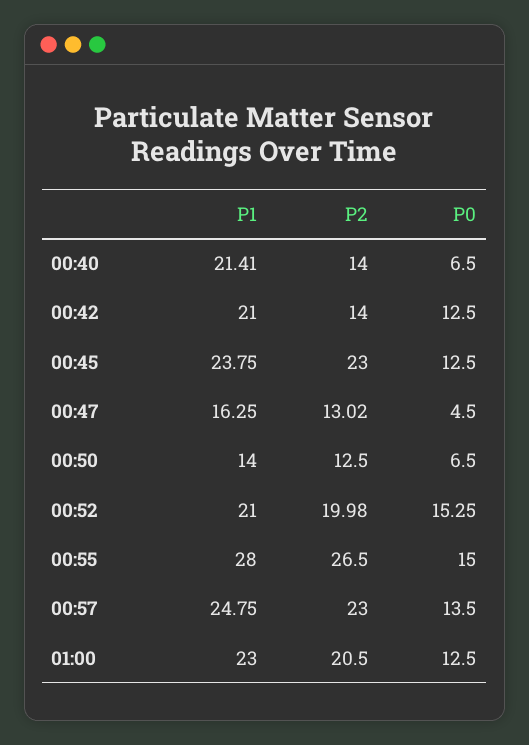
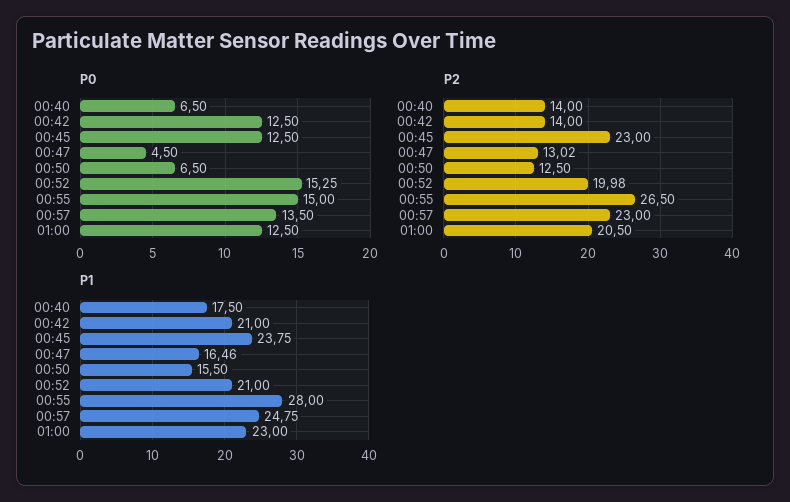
  {
    "P1": {
-     "00:40": 21.41,
+     "00:40": 17.5,
      "00:42": 21,
      "00:45": 23.75,
-     "00:47": 16.25,
+     "00:47": 16.46,
-     "00:50": 14,
+     "00:50": 15.5,
      "00:52": 21,
      "00:55": 28,
      "00:57": 24.75,
      "01:00": 23
    },
    "P2": {
      "00:40": 14,
      "00:42": 14,
      "00:45": 23,
      "00:47": 13.02,
      "00:50": 12.5,
      "00:52": 19.98,
      "00:55": 26.5,
      "00:57": 23,
      "01:00": 20.5
    },
    "P0": {
      "00:40": 6.5,
      "00:42": 12.5,
      "00:45": 12.5,
      "00:47": 4.5,
      "00:50": 6.5,
      "00:52": 15.25,
      "00:55": 15,
      "00:57": 13.5,
      "01:00": 12.5
    }
  }

